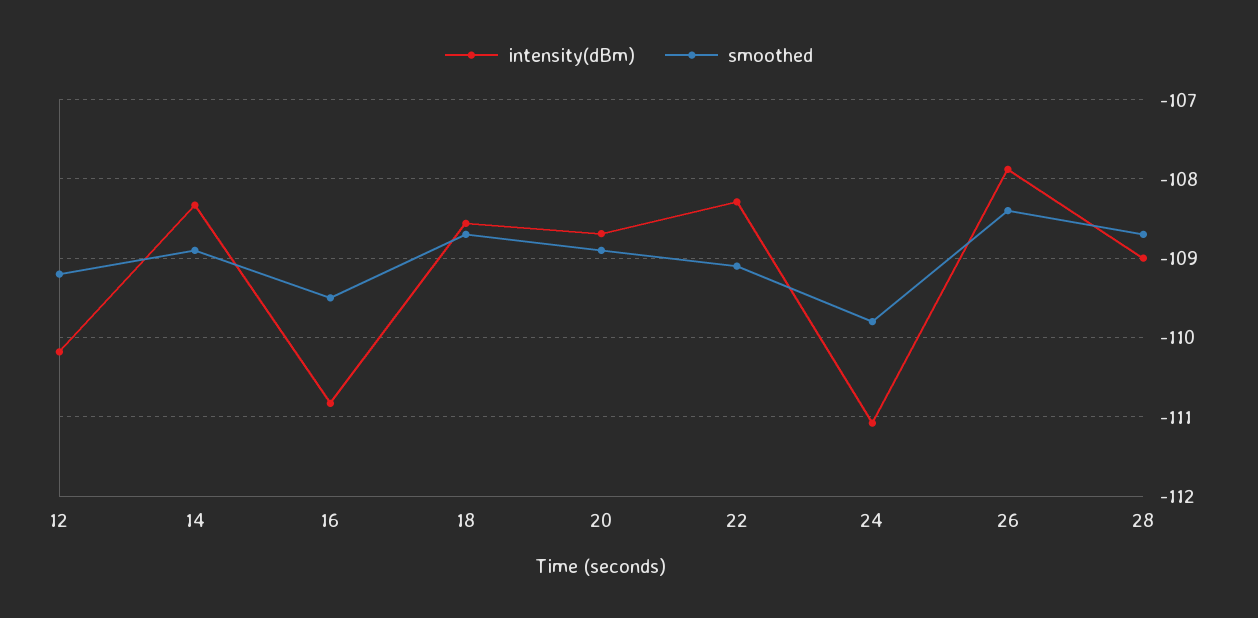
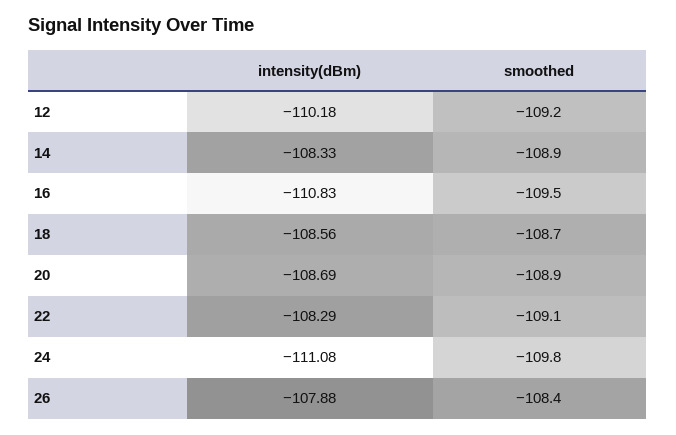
  {
    "intensity(dBm)": {
      "12": -110.18,
      "14": -108.33,
      "16": -110.83,
      "18": -108.56,
      "20": -108.69,
      "22": -108.29,
      "24": -111.08,
-     "26": -107.88,
+     "26": -107.88
-     "28": -109
    },
    "smoothed": {
      "12": -109.2,
      "14": -108.9,
      "16": -109.5,
      "18": -108.7,
      "20": -108.9,
      "22": -109.1,
      "24": -109.8,
-     "26": -108.4,
+     "26": -108.4
-     "28": -108.7
    }
  }

